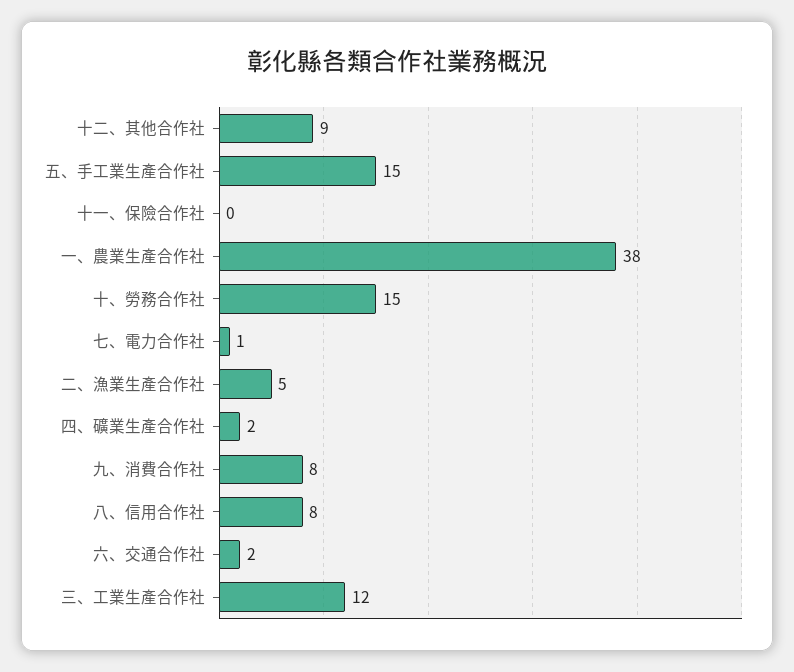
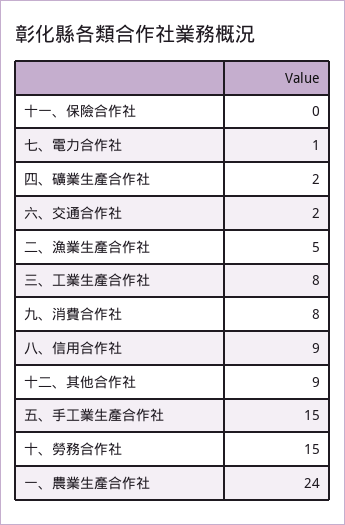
  {
    "十二、其他合作社": 9,
    "五、手工業生產合作社": 15,
    "十一、保險合作社": 0,
-   "一、農業生產合作社": 38,
+   "一、農業生產合作社": 24,
    "十、勞務合作社": 15,
    "七、電力合作社": 1,
    "二、漁業生產合作社": 5,
    "四、礦業生產合作社": 2,
    "九、消費合作社": 8,
-   "八、信用合作社": 8,
+   "八、信用合作社": 9,
    "六、交通合作社": 2,
-   "三、工業生產合作社": 12
+   "三、工業生產合作社": 8
  }

